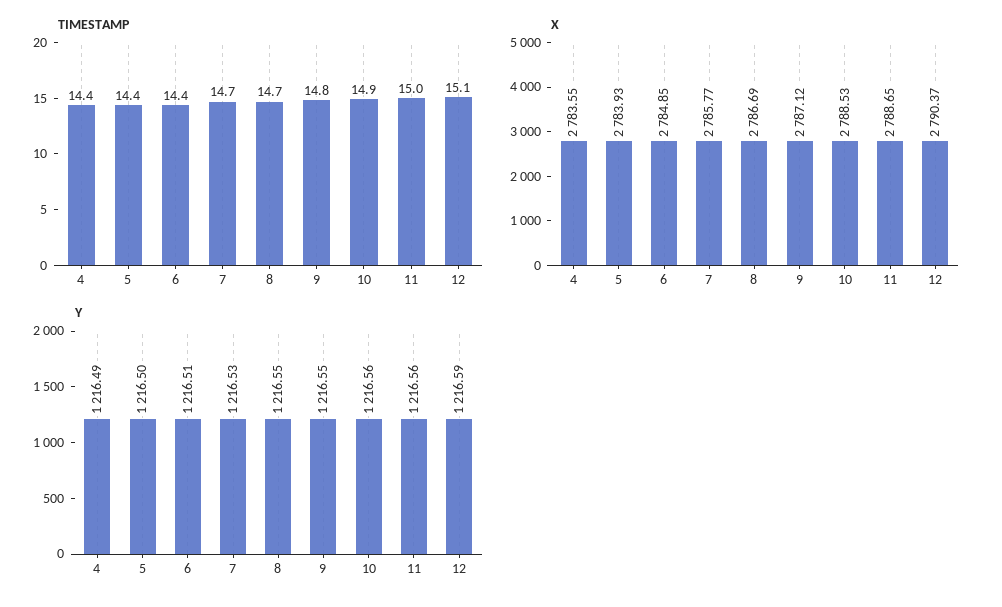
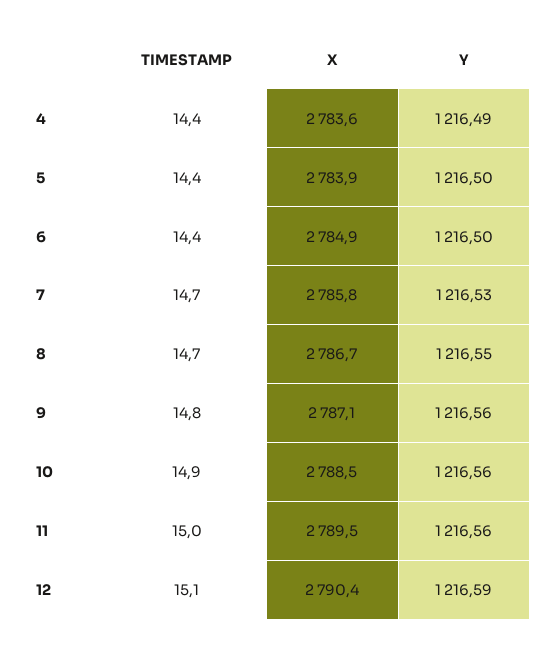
  {
    "TIMESTAMP": {
      "4": 14.4,
      "5": 14.4,
      "6": 14.4,
      "7": 14.7,
      "8": 14.7,
      "9": 14.8,
      "10": 14.9,
      "11": 15,
      "12": 15.1
    },
    "X": {
      "4": 2783.55,
      "5": 2783.93,
      "6": 2784.85,
      "7": 2785.77,
      "8": 2786.69,
      "9": 2787.12,
      "10": 2788.53,
-     "11": 2788.65,
+     "11": 2789.5,
      "12": 2790.37
    },
    "Y": {
      "4": 1216.49,
      "5": 1216.5,
-     "6": 1216.51,
+     "6": 1216.5,
      "7": 1216.53,
      "8": 1216.55,
-     "9": 1216.55,
+     "9": 1216.56,
      "10": 1216.56,
      "11": 1216.56,
      "12": 1216.59
    }
  }

